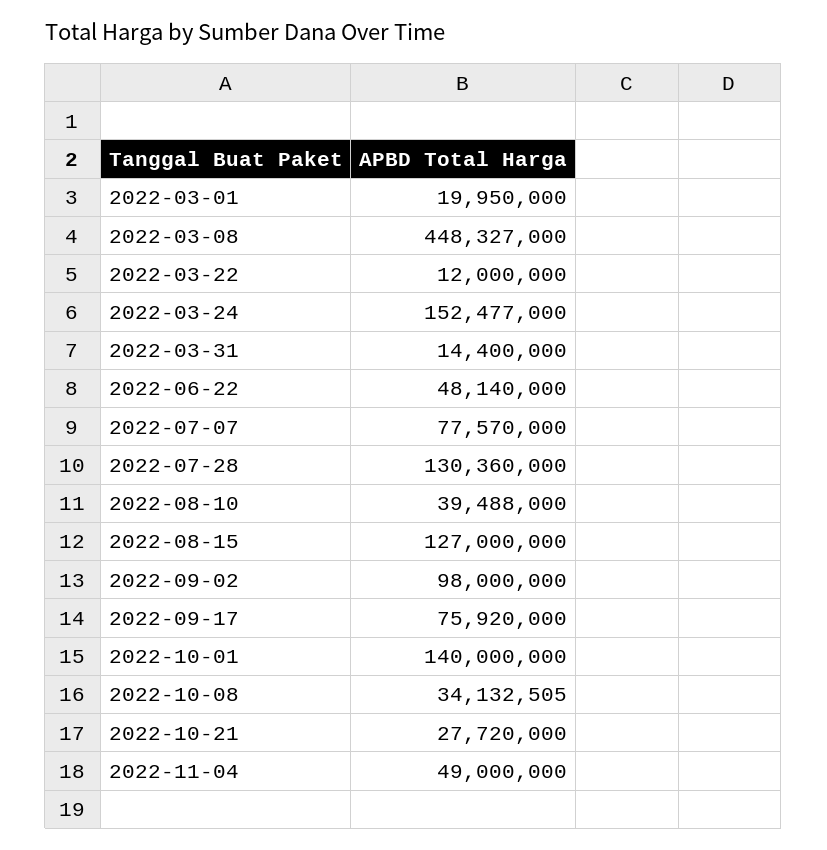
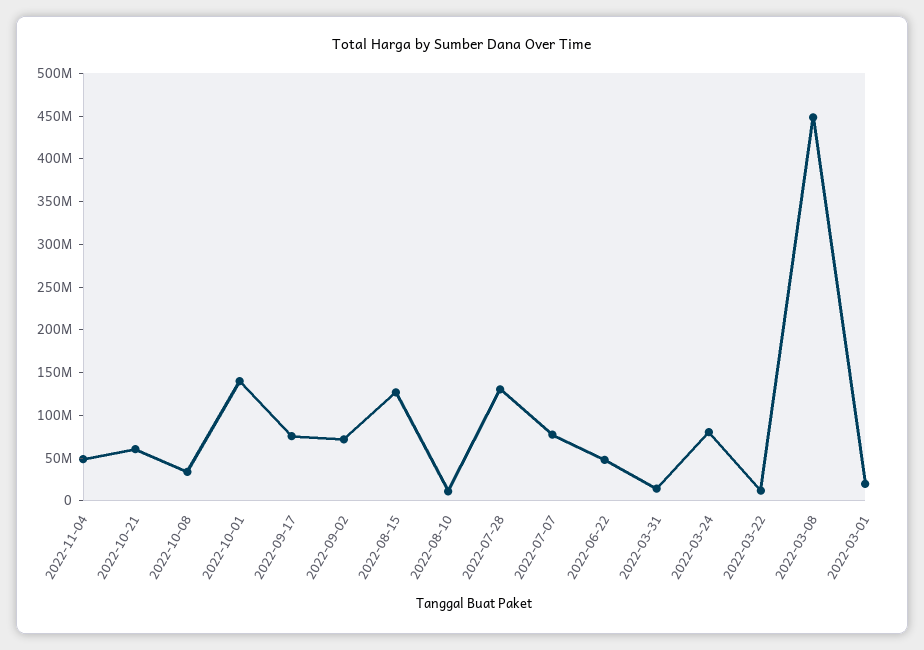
  {
    "2022-03-01": 19950000,
    "2022-03-08": 448327000,
    "2022-03-22": 12000000,
-   "2022-03-24": 152477000,
+   "2022-03-24": 80000000,
    "2022-03-31": 14400000,
    "2022-06-22": 48140000,
    "2022-07-07": 77570000,
    "2022-07-28": 130360000,
-   "2022-08-10": 39488000,
+   "2022-08-10": 10000000,
    "2022-08-15": 127000000,
-   "2022-09-02": 98000000,
+   "2022-09-02": 70000000,
    "2022-09-17": 75920000,
    "2022-10-01": 140000000,
    "2022-10-08": 34132505,
-   "2022-10-21": 27720000,
+   "2022-10-21": 60000000,
    "2022-11-04": 49000000
  }

